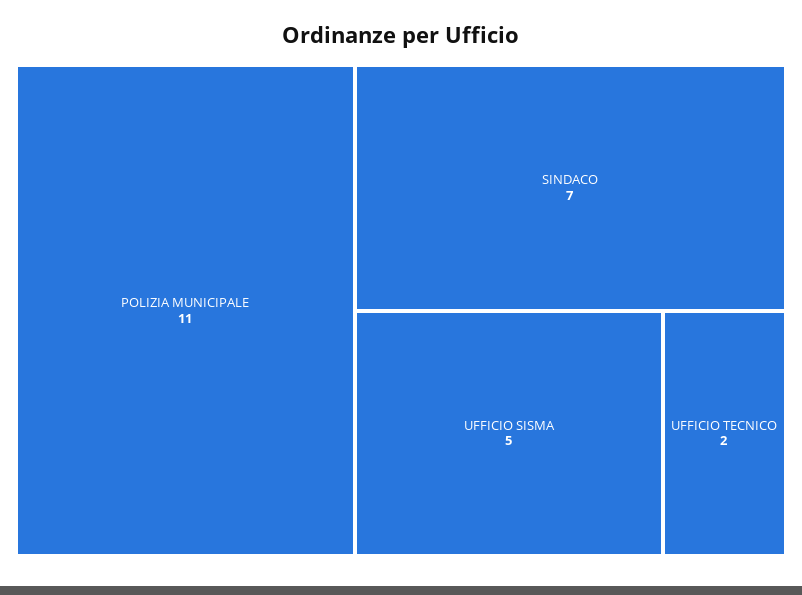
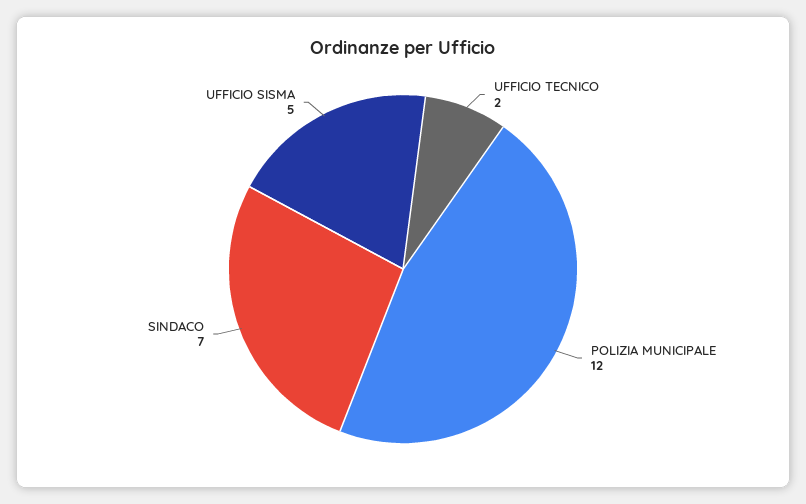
  {
-   "POLIZIA MUNICIPALE": 11,
+   "POLIZIA MUNICIPALE": 12,
    "SINDACO": 7,
    "UFFICIO SISMA": 5,
    "UFFICIO TECNICO": 2
  }

